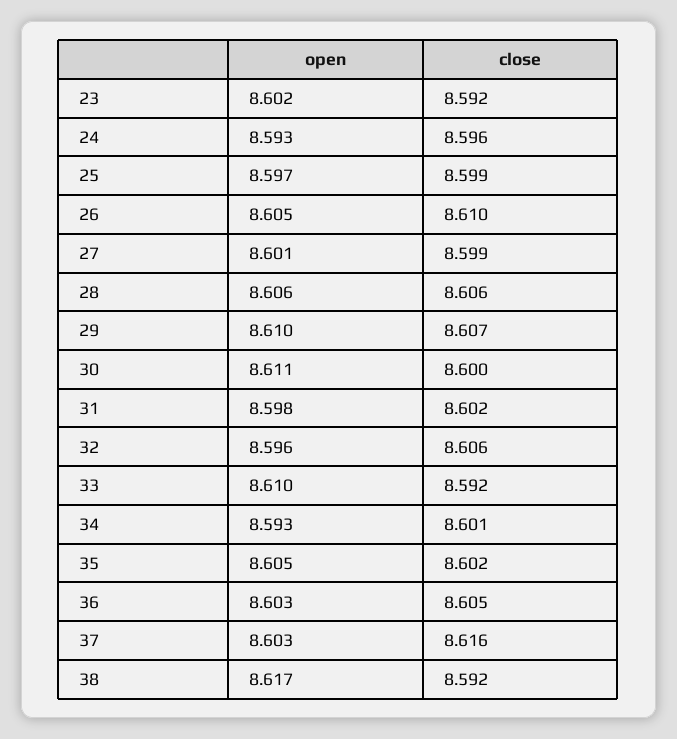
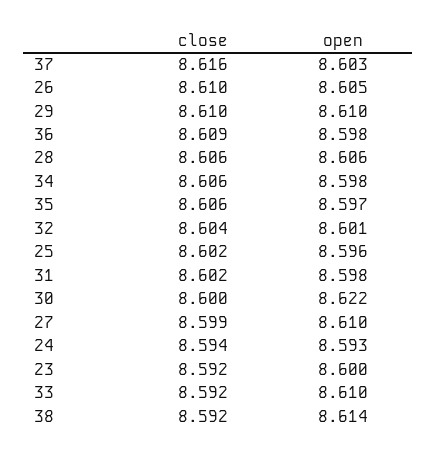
  {
    "open": {
-     "23": 8.602,
+     "23": 8.6,
      "24": 8.593,
-     "25": 8.597,
+     "25": 8.596,
      "26": 8.605,
-     "27": 8.601,
+     "27": 8.61,
      "28": 8.606,
      "29": 8.61,
-     "30": 8.611,
+     "30": 8.622,
      "31": 8.598,
-     "32": 8.596,
+     "32": 8.601,
      "33": 8.61,
-     "34": 8.593,
+     "34": 8.598,
-     "35": 8.605,
+     "35": 8.597,
-     "36": 8.603,
+     "36": 8.598,
      "37": 8.603,
-     "38": 8.617
+     "38": 8.614
    },
    "close": {
      "23": 8.592,
-     "24": 8.596,
+     "24": 8.594,
-     "25": 8.599,
+     "25": 8.602,
      "26": 8.61,
      "27": 8.599,
      "28": 8.606,
-     "29": 8.607,
+     "29": 8.61,
      "30": 8.6,
      "31": 8.602,
-     "32": 8.606,
+     "32": 8.604,
      "33": 8.592,
-     "34": 8.601,
+     "34": 8.606,
-     "35": 8.602,
+     "35": 8.606,
-     "36": 8.605,
+     "36": 8.609,
      "37": 8.616,
      "38": 8.592
    }
  }

